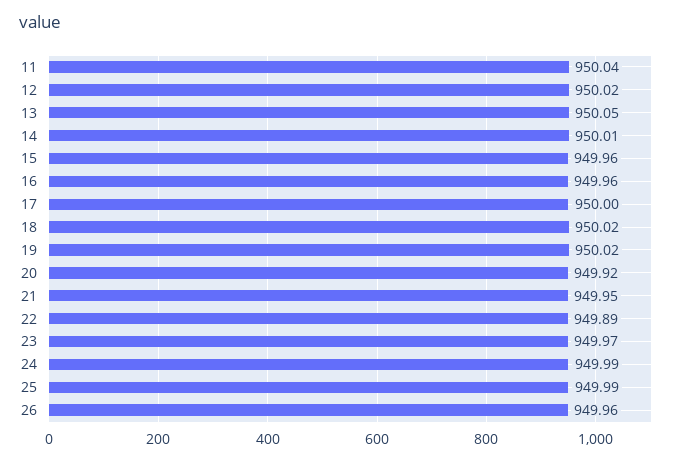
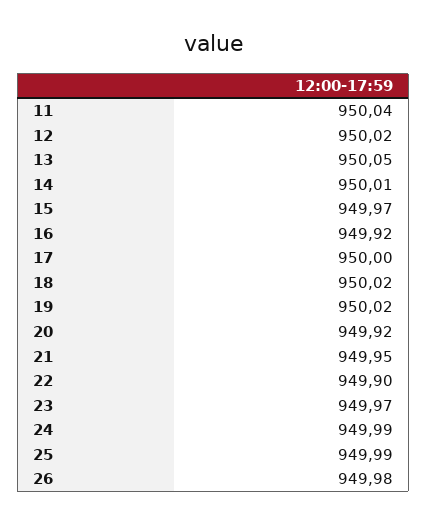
  {
    "11": 950.04,
    "12": 950.02,
    "13": 950.05,
    "14": 950.01,
-   "15": 949.96,
+   "15": 949.97,
-   "16": 949.96,
+   "16": 949.92,
    "17": 950,
    "18": 950.02,
    "19": 950.02,
    "20": 949.92,
    "21": 949.95,
-   "22": 949.89,
+   "22": 949.9,
    "23": 949.97,
    "24": 949.99,
    "25": 949.99,
-   "26": 949.96
+   "26": 949.98
  }

